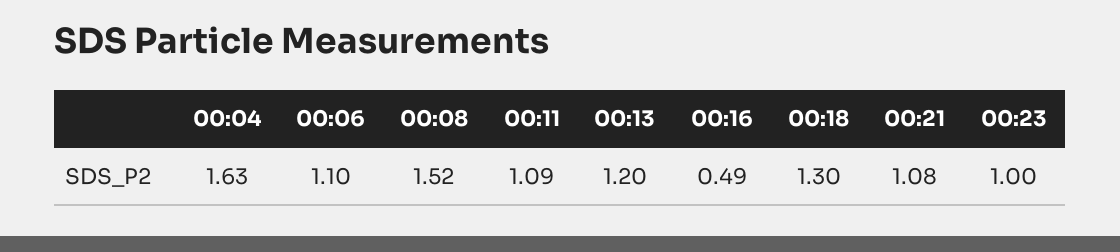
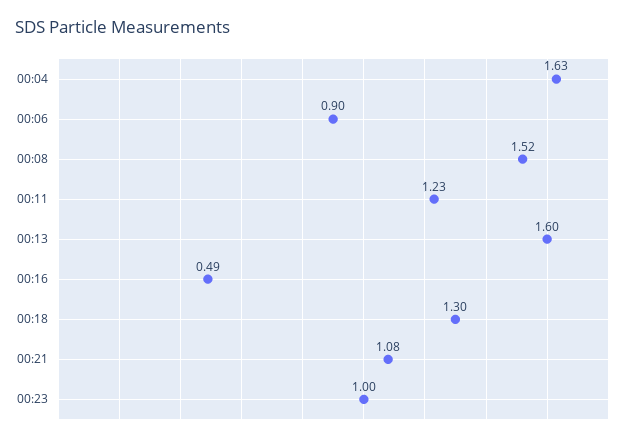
  {
    "00:04": 1.63,
-   "00:06": 1.1,
+   "00:06": 0.9,
    "00:08": 1.52,
-   "00:11": 1.09,
+   "00:11": 1.23,
-   "00:13": 1.2,
+   "00:13": 1.6,
    "00:16": 0.49,
    "00:18": 1.3,
    "00:21": 1.08,
    "00:23": 1
  }

